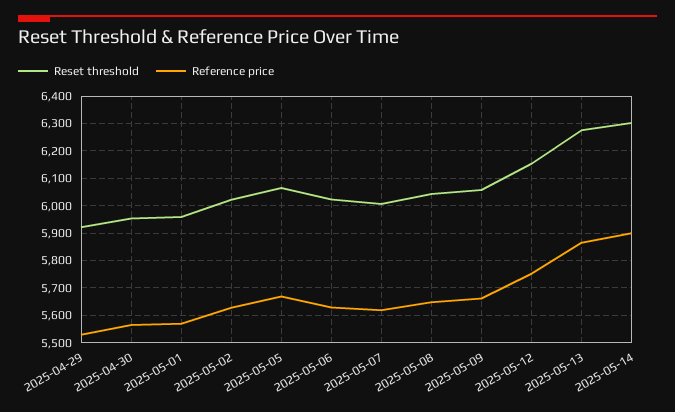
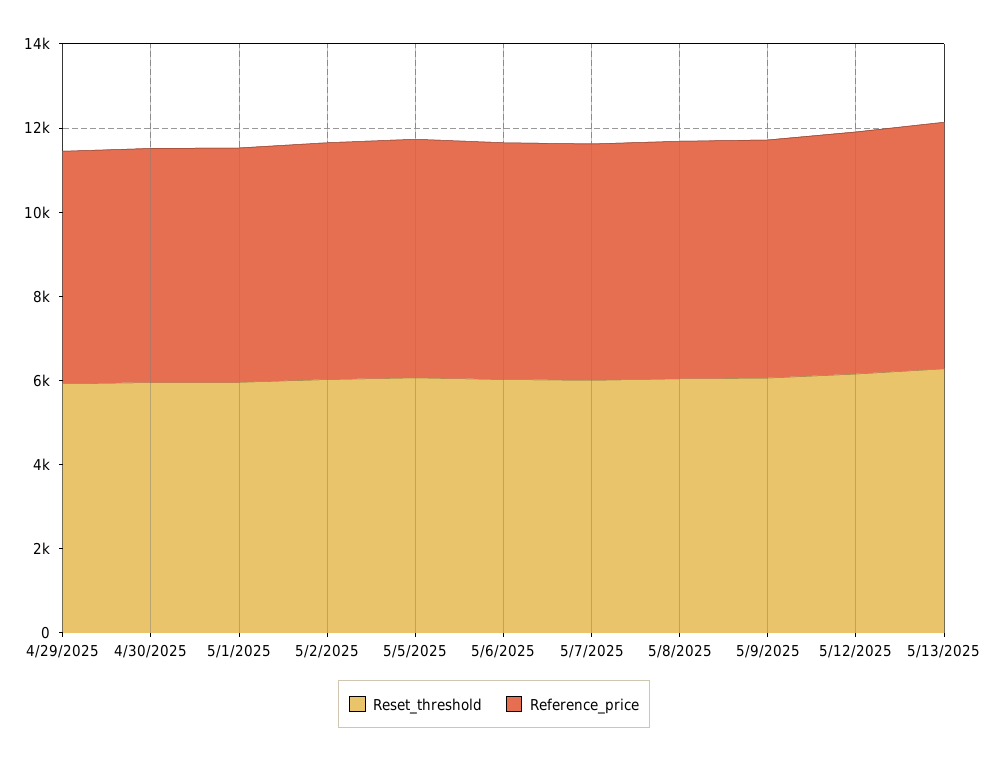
  {
    "Reset threshold": {
      "2025-04-29": 5925,
      "2025-04-30": 5950,
      "2025-05-01": 5950,
      "2025-05-02": 6025,
      "2025-05-05": 6075,
      "2025-05-06": 6025,
      "2025-05-07": 6000,
      "2025-05-08": 6050,
      "2025-05-09": 6050,
      "2025-05-12": 6150,
-     "2025-05-13": 6275,
+     "2025-05-13": 6275
-     "2025-05-14": 6300
    },
    "Reference price": {
      "2025-04-29": 5525,
      "2025-04-30": 5575,
      "2025-05-01": 5575,
      "2025-05-02": 5625,
      "2025-05-05": 5675,
      "2025-05-06": 5625,
      "2025-05-07": 5625,
      "2025-05-08": 5650,
      "2025-05-09": 5650,
      "2025-05-12": 5750,
-     "2025-05-13": 5875,
+     "2025-05-13": 5875
-     "2025-05-14": 5900
    }
  }

